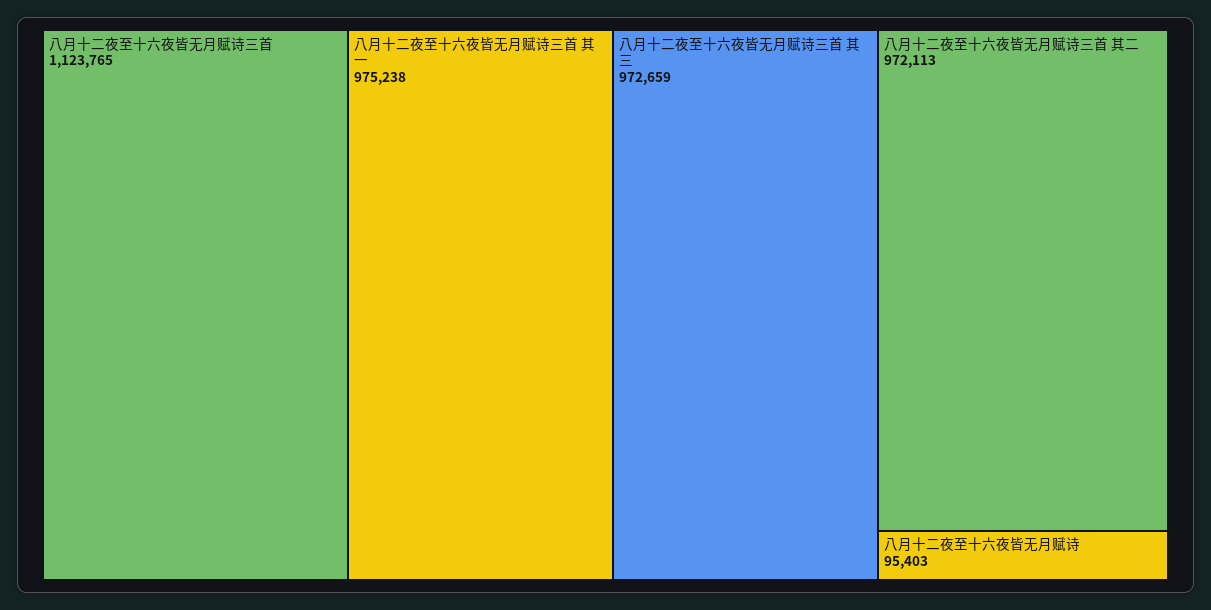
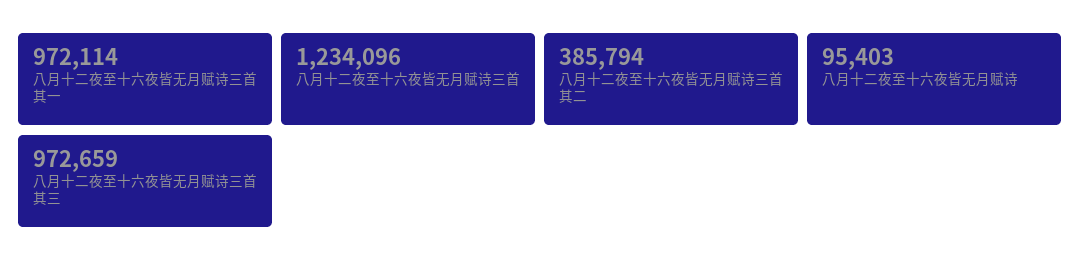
  {
-   "八月十二夜至十六夜皆无月赋诗三首": 1123765,
+   "八月十二夜至十六夜皆无月赋诗三首": 1234096,
-   "八月十二夜至十六夜皆无月赋诗三首 其一": 975238,
+   "八月十二夜至十六夜皆无月赋诗三首 其一": 972114,
    "八月十二夜至十六夜皆无月赋诗三首 其三": 972659,
-   "八月十二夜至十六夜皆无月赋诗三首 其二": 972113,
+   "八月十二夜至十六夜皆无月赋诗三首 其二": 385794,
    "八月十二夜至十六夜皆无月赋诗": 95403
  }

